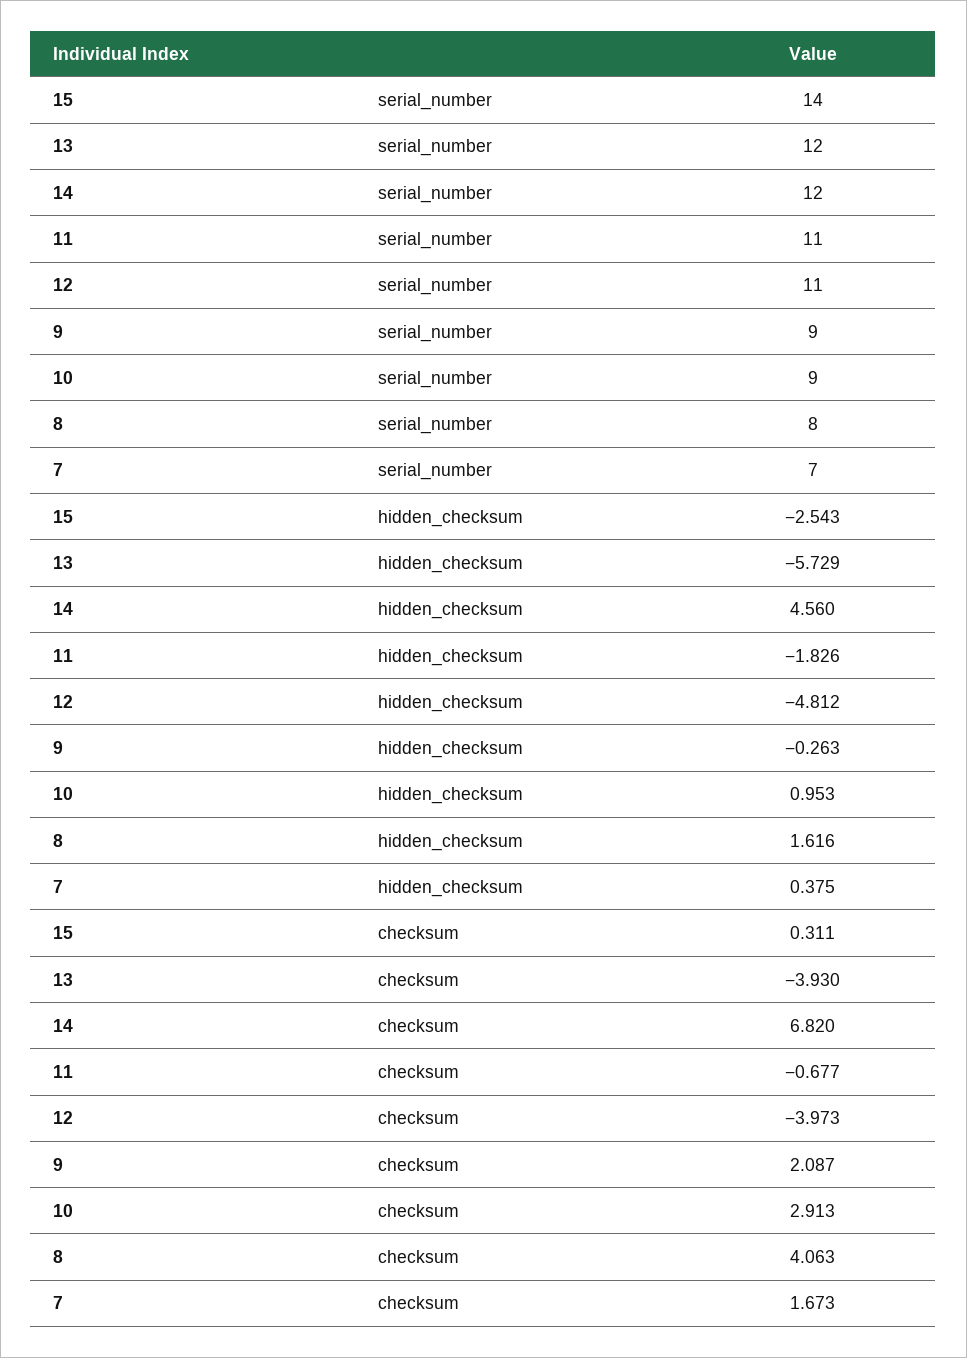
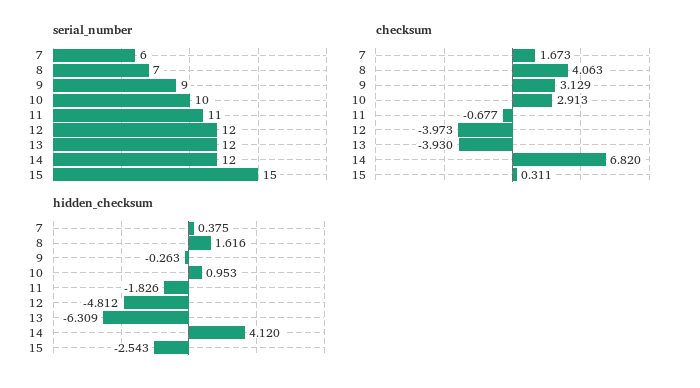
  {
    "serial_number": {
-     "15": 14,
+     "15": 15,
      "13": 12,
      "14": 12,
      "11": 11,
-     "12": 11,
+     "12": 12,
      "9": 9,
-     "10": 9,
+     "10": 10,
-     "8": 8,
+     "8": 7,
-     "7": 7
+     "7": 6
    },
    "hidden_checksum": {
      "15": -2.543,
-     "13": -5.729,
+     "13": -6.309,
-     "14": 4.56,
+     "14": 4.12,
      "11": -1.826,
      "12": -4.812,
      "9": -0.263,
      "10": 0.953,
      "8": 1.616,
      "7": 0.375
    },
    "checksum": {
      "15": 0.311,
      "13": -3.93,
      "14": 6.82,
      "11": -0.677,
      "12": -3.973,
-     "9": 2.087,
+     "9": 3.129,
      "10": 2.913,
      "8": 4.063,
      "7": 1.673
    }
  }

